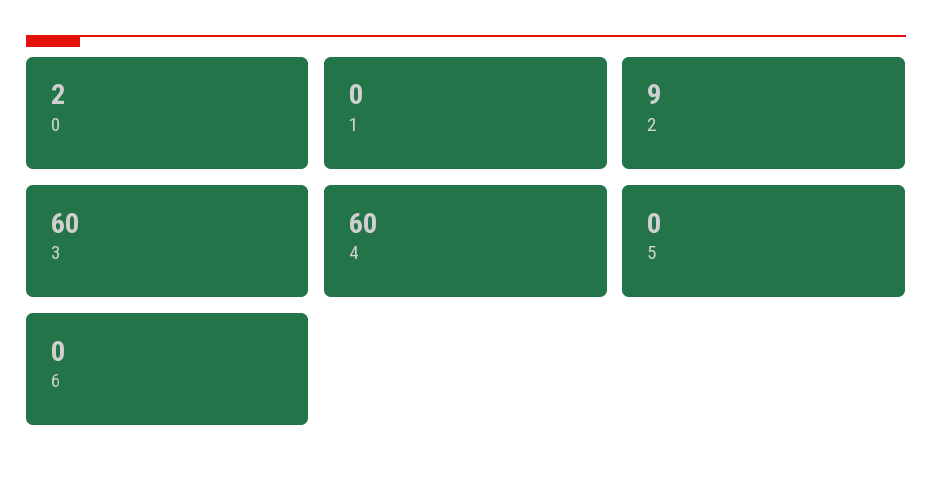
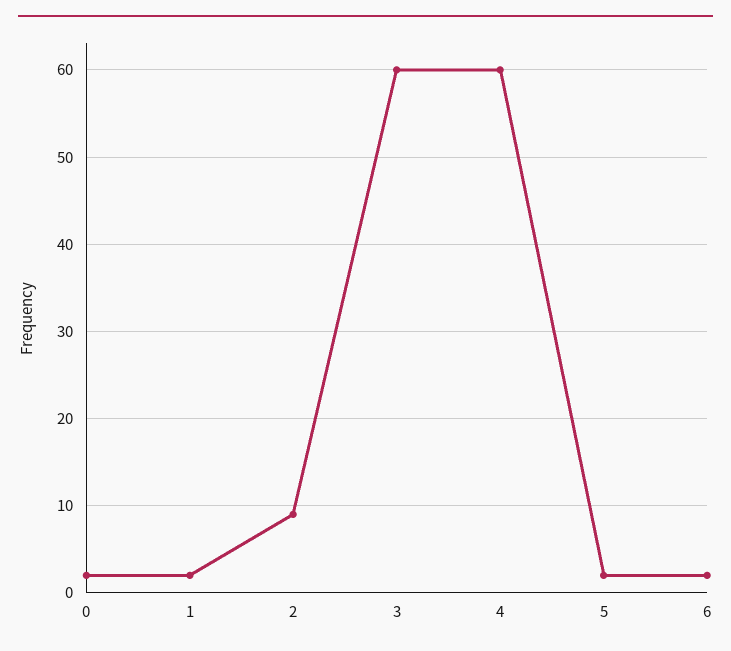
  {
    "0": 2,
-   "1": 0,
+   "1": 2,
    "2": 9,
    "3": 60,
    "4": 60,
-   "5": 0,
+   "5": 2,
-   "6": 0
+   "6": 2
  }

